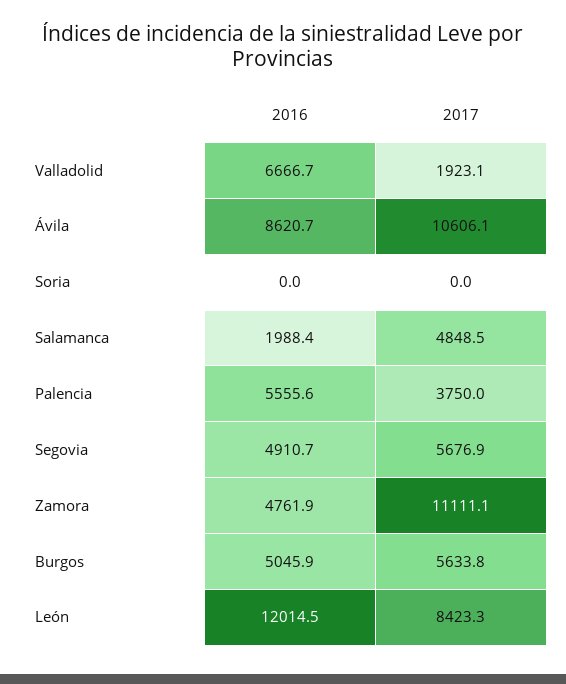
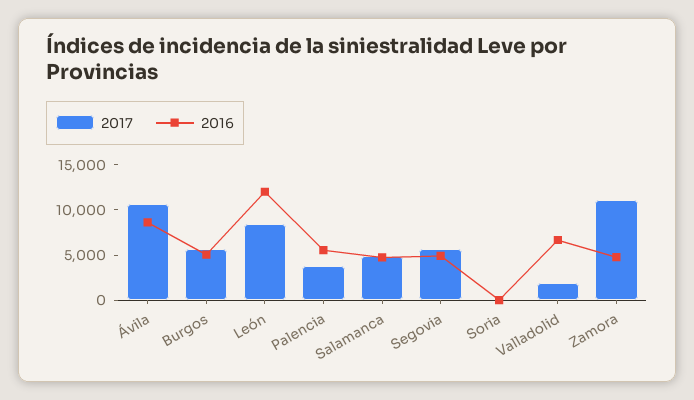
  {
    "2016": {
      "Valladolid": 6666.7,
      "Ávila": 8620.7,
      "Soria": 0,
-     "Salamanca": 1988.4,
+     "Salamanca": 5000,
      "Palencia": 5555.6,
      "Segovia": 4910.7,
      "Zamora": 4761.9,
      "Burgos": 5045.9,
      "León": 12014.5
    },
    "2017": {
      "Valladolid": 1923.1,
      "Ávila": 10606.1,
      "Soria": 0,
      "Salamanca": 4848.5,
      "Palencia": 3750,
      "Segovia": 5676.9,
      "Zamora": 11111.1,
      "Burgos": 5633.8,
      "León": 8423.3
    }
  }

